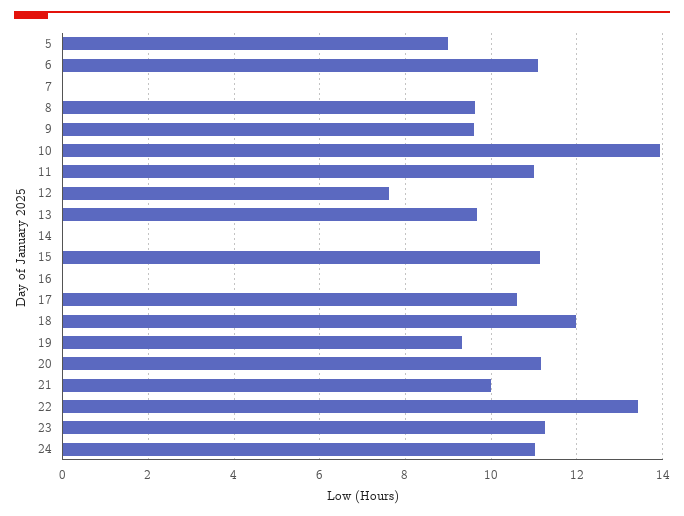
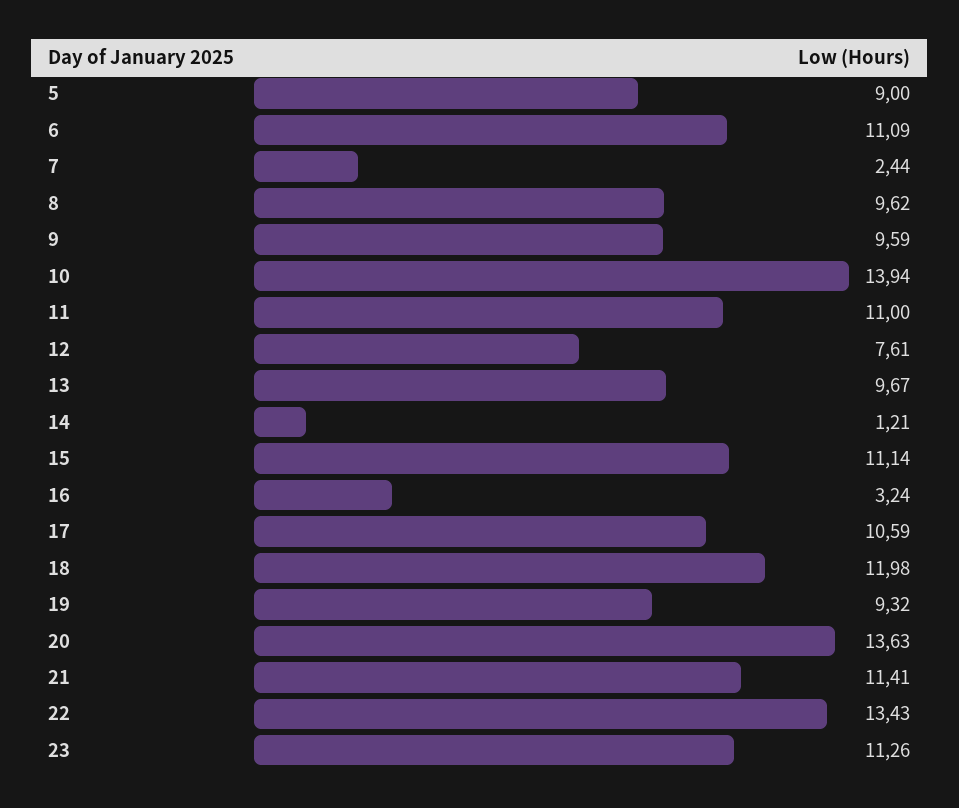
  {
    "5": 9,
    "6": 11.09,
-   "7": 0,
+   "7": 2.44,
    "8": 9.62,
    "9": 9.59,
    "10": 13.94,
    "11": 11,
    "12": 7.61,
    "13": 9.67,
-   "14": 0,
+   "14": 1.21,
    "15": 11.14,
-   "16": 0,
+   "16": 3.24,
    "17": 10.59,
    "18": 11.98,
    "19": 9.32,
-   "20": 11.2,
+   "20": 13.63,
-   "21": 10,
+   "21": 11.41,
    "22": 13.43,
-   "23": 11.26,
+   "23": 11.26
-   "24": 11
  }

